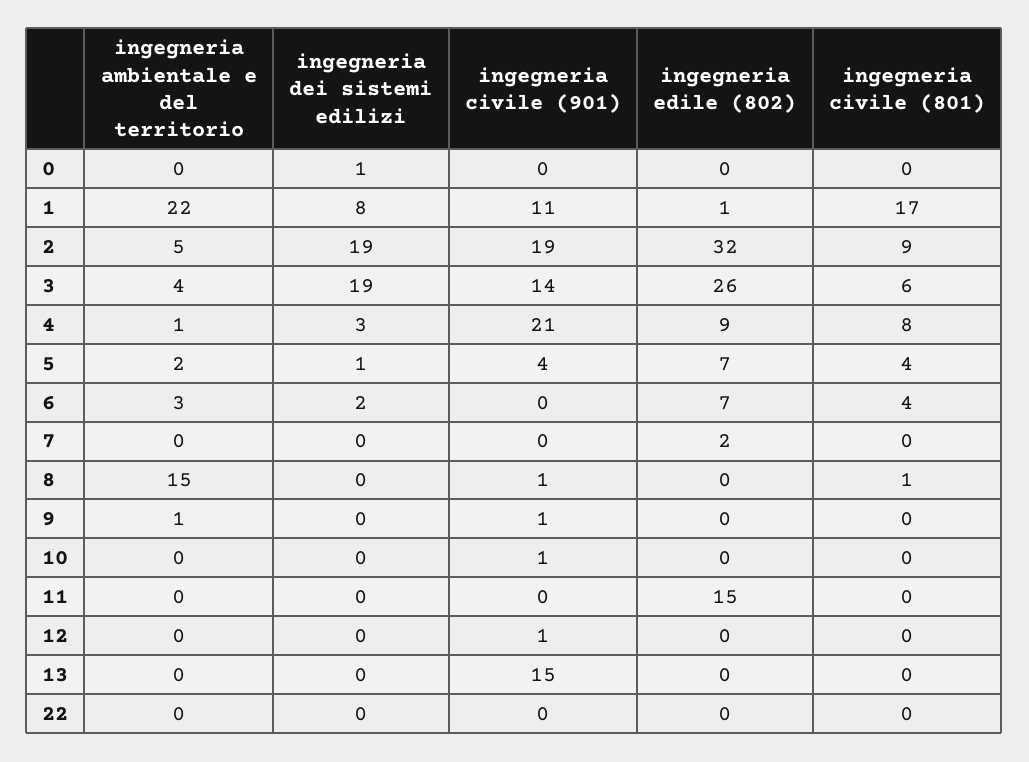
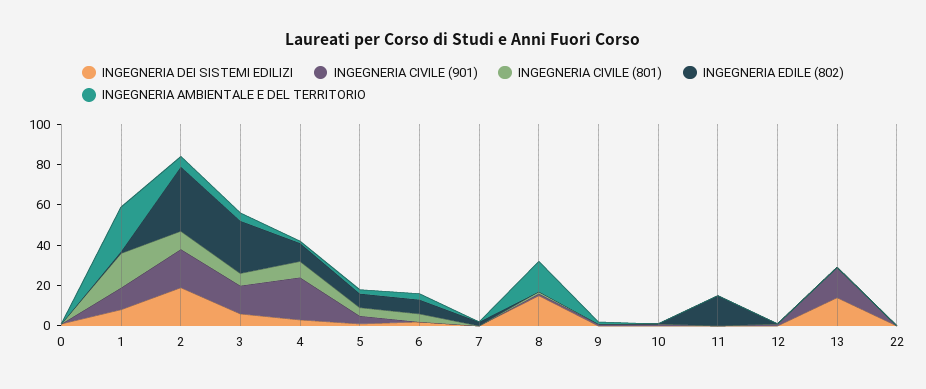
  {
    "ingegneria ambientale e del territorio": {
      "0": 0,
      "1": 22,
      "2": 5,
      "3": 4,
      "4": 1,
      "5": 2,
      "6": 3,
      "7": 0,
      "8": 15,
      "9": 1,
      "10": 0,
      "11": 0,
      "12": 0,
      "13": 0,
      "22": 0
    },
    "ingegneria dei sistemi edilizi": {
      "0": 1,
      "1": 8,
      "2": 19,
-     "3": 19,
+     "3": 5,
      "4": 3,
      "5": 1,
      "6": 2,
      "7": 0,
-     "8": 0,
+     "8": 15,
      "9": 0,
      "10": 0,
      "11": 0,
      "12": 0,
-     "13": 0,
+     "13": 15,
      "22": 0
    },
    "ingegneria civile (901)": {
      "0": 0,
      "1": 11,
      "2": 19,
      "3": 14,
      "4": 21,
      "5": 4,
      "6": 0,
      "7": 0,
      "8": 1,
      "9": 1,
      "10": 1,
      "11": 0,
      "12": 1,
      "13": 15,
      "22": 0
    },
    "ingegneria edile (802)": {
      "0": 0,
      "1": 1,
      "2": 32,
      "3": 26,
      "4": 9,
      "5": 7,
      "6": 7,
      "7": 2,
      "8": 0,
      "9": 0,
      "10": 0,
      "11": 15,
      "12": 0,
      "13": 0,
      "22": 0
    },
    "ingegneria civile (801)": {
      "0": 0,
      "1": 17,
      "2": 9,
      "3": 6,
      "4": 8,
      "5": 4,
      "6": 4,
      "7": 0,
      "8": 1,
      "9": 0,
      "10": 0,
      "11": 0,
      "12": 0,
      "13": 0,
      "22": 0
    }
  }

